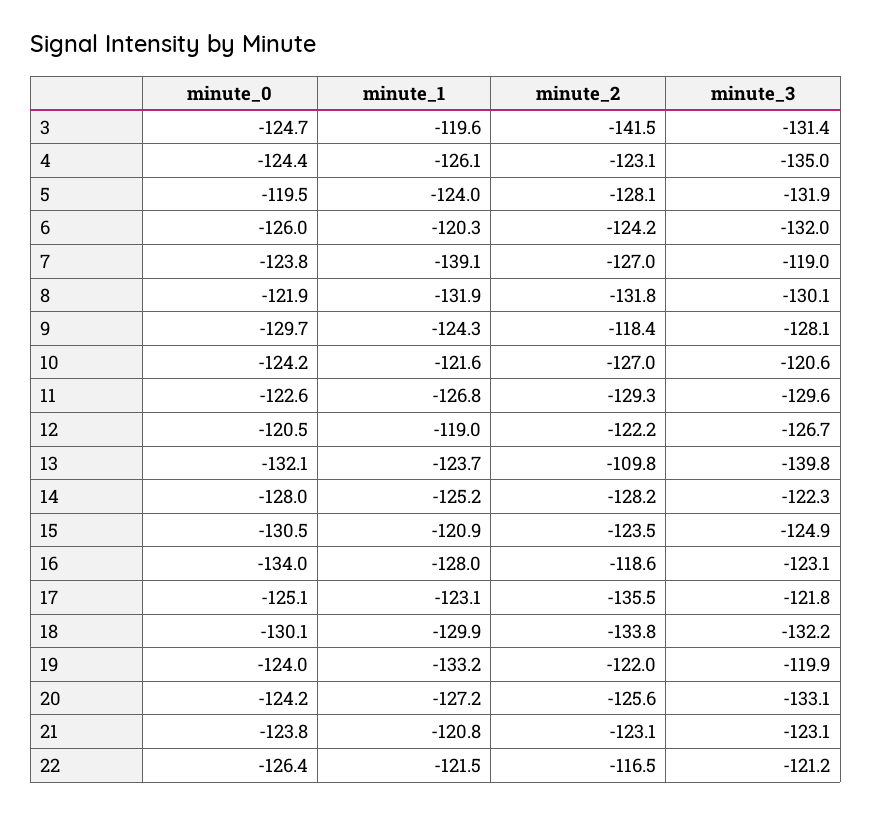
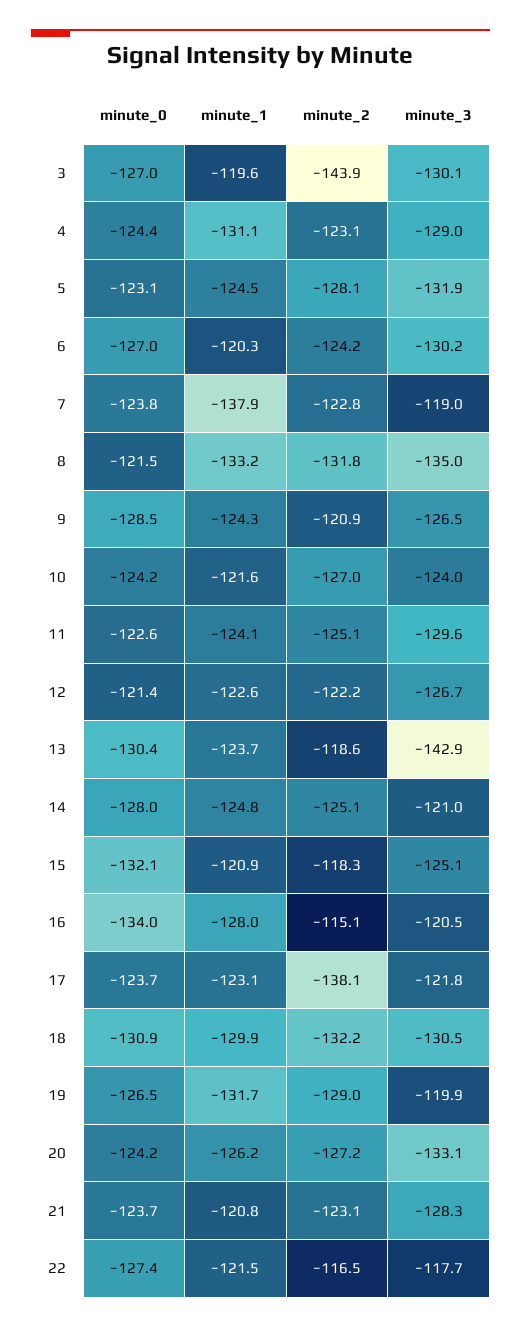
  {
    "minute_0": {
-     "3": -124.7,
+     "3": -127,
      "4": -124.4,
-     "5": -119.5,
+     "5": -123.1,
-     "6": -126,
+     "6": -127,
      "7": -123.8,
-     "8": -121.9,
+     "8": -121.5,
-     "9": -129.7,
+     "9": -128.5,
      "10": -124.2,
      "11": -122.6,
-     "12": -120.5,
+     "12": -121.4,
-     "13": -132.1,
+     "13": -130.4,
      "14": -128,
-     "15": -130.5,
+     "15": -132.1,
      "16": -134,
-     "17": -125.1,
+     "17": -123.7,
-     "18": -130.1,
+     "18": -130.9,
-     "19": -124,
+     "19": -126.5,
      "20": -124.2,
-     "21": -123.8,
+     "21": -123.7,
-     "22": -126.4
+     "22": -127.4
    },
    "minute_1": {
      "3": -119.6,
-     "4": -126.1,
+     "4": -131.1,
-     "5": -124,
+     "5": -124.5,
      "6": -120.3,
-     "7": -139.1,
+     "7": -137.9,
-     "8": -131.9,
+     "8": -133.2,
      "9": -124.3,
      "10": -121.6,
-     "11": -126.8,
+     "11": -124.1,
-     "12": -119,
+     "12": -122.6,
      "13": -123.7,
-     "14": -125.2,
+     "14": -124.8,
      "15": -120.9,
      "16": -128,
      "17": -123.1,
      "18": -129.9,
-     "19": -133.2,
+     "19": -131.7,
-     "20": -127.2,
+     "20": -126.2,
      "21": -120.8,
      "22": -121.5
    },
    "minute_2": {
-     "3": -141.5,
+     "3": -143.9,
      "4": -123.1,
      "5": -128.1,
      "6": -124.2,
-     "7": -127,
+     "7": -122.8,
      "8": -131.8,
-     "9": -118.4,
+     "9": -120.9,
      "10": -127,
-     "11": -129.3,
+     "11": -125.1,
      "12": -122.2,
-     "13": -109.8,
+     "13": -118.6,
-     "14": -128.2,
+     "14": -125.1,
-     "15": -123.5,
+     "15": -118.3,
-     "16": -118.6,
+     "16": -115.1,
-     "17": -135.5,
+     "17": -138.1,
-     "18": -133.8,
+     "18": -132.2,
-     "19": -122,
+     "19": -129,
-     "20": -125.6,
+     "20": -127.2,
      "21": -123.1,
      "22": -116.5
    },
    "minute_3": {
-     "3": -131.4,
+     "3": -130.1,
-     "4": -135,
+     "4": -129,
      "5": -131.9,
-     "6": -132,
+     "6": -130.2,
      "7": -119,
-     "8": -130.1,
+     "8": -135,
-     "9": -128.1,
+     "9": -126.5,
-     "10": -120.6,
+     "10": -124,
      "11": -129.6,
      "12": -126.7,
-     "13": -139.8,
+     "13": -142.9,
-     "14": -122.3,
+     "14": -121,
-     "15": -124.9,
+     "15": -125.1,
-     "16": -123.1,
+     "16": -120.5,
      "17": -121.8,
-     "18": -132.2,
+     "18": -130.5,
      "19": -119.9,
      "20": -133.1,
-     "21": -123.1,
+     "21": -128.3,
-     "22": -121.2
+     "22": -117.7
    }
  }

